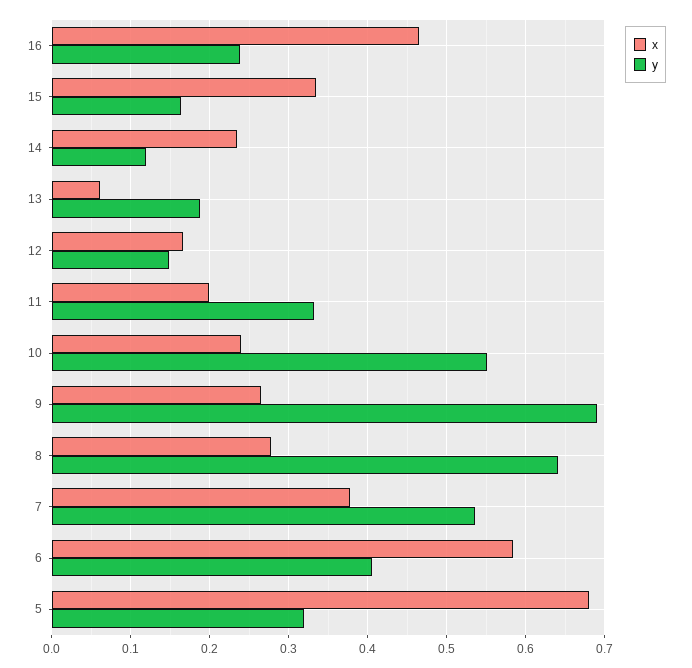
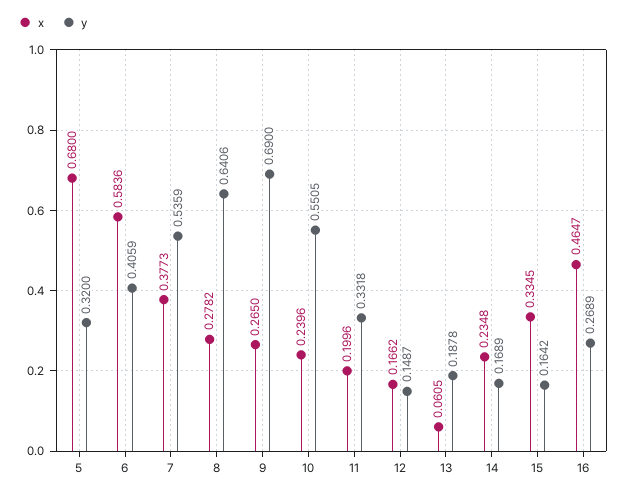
  {
    "x": {
      "16": 0.4647,
      "15": 0.3345,
      "14": 0.2348,
      "13": 0.0605,
      "12": 0.1662,
      "11": 0.1996,
      "10": 0.2396,
      "9": 0.265,
      "8": 0.2782,
      "7": 0.3773,
      "6": 0.5836,
      "5": 0.68
    },
    "y": {
-     "16": 0.24,
+     "16": 0.2689,
      "15": 0.1642,
-     "14": 0.12,
+     "14": 0.1689,
      "13": 0.1878,
      "12": 0.1487,
      "11": 0.3318,
      "10": 0.5505,
      "9": 0.69,
      "8": 0.6406,
      "7": 0.5359,
      "6": 0.4059,
      "5": 0.32
    }
  }

